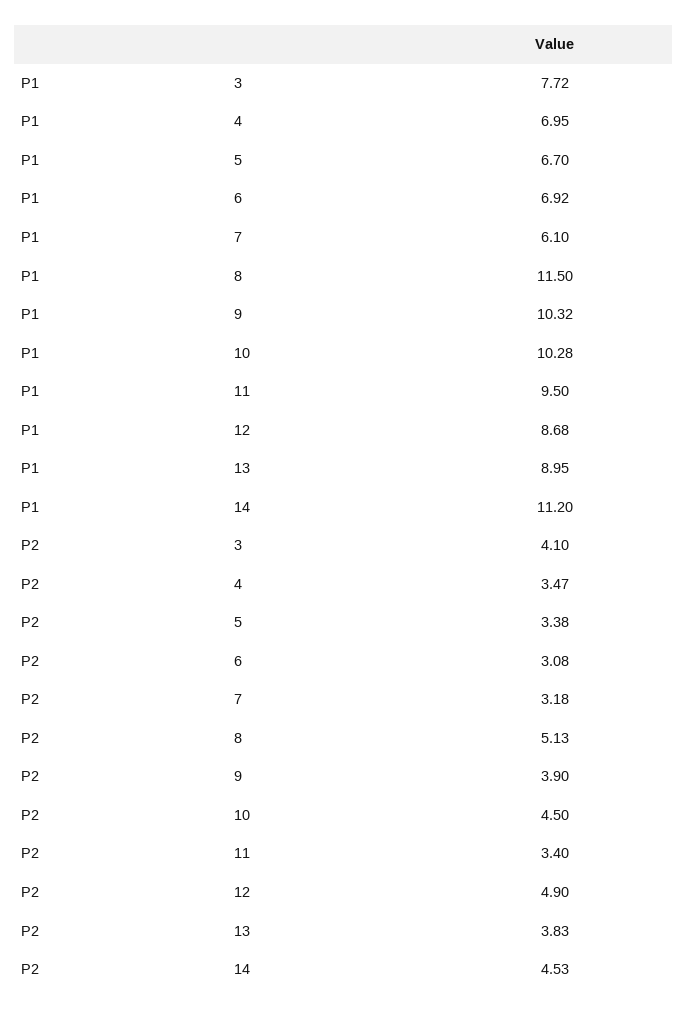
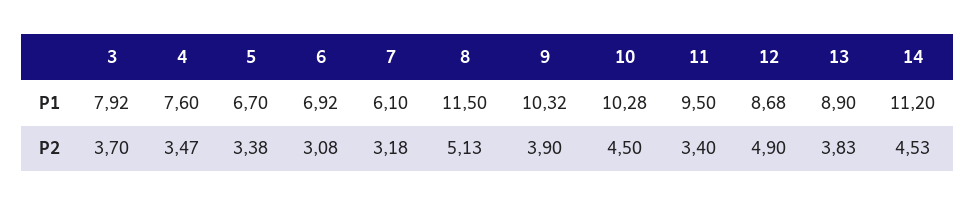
  {
    "P1": {
-     "3": 7.72,
+     "3": 7.92,
-     "4": 6.95,
+     "4": 7.6,
      "5": 6.7,
      "6": 6.92,
      "7": 6.1,
      "8": 11.5,
      "9": 10.32,
      "10": 10.28,
      "11": 9.5,
      "12": 8.68,
-     "13": 8.95,
+     "13": 8.9,
      "14": 11.2
    },
    "P2": {
-     "3": 4.1,
+     "3": 3.7,
      "4": 3.47,
      "5": 3.38,
      "6": 3.08,
      "7": 3.18,
      "8": 5.13,
      "9": 3.9,
      "10": 4.5,
      "11": 3.4,
      "12": 4.9,
      "13": 3.83,
      "14": 4.53
    }
  }

